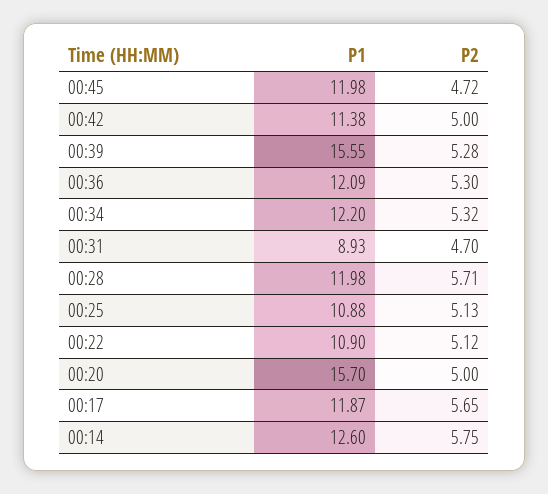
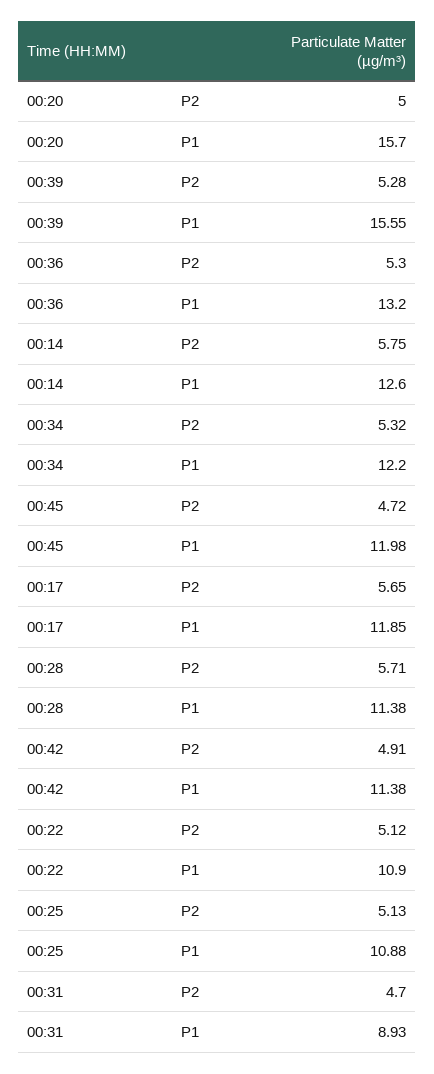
  {
    "P1": {
      "00:45": 11.98,
      "00:42": 11.38,
      "00:39": 15.55,
-     "00:36": 12.09,
+     "00:36": 13.2,
      "00:34": 12.2,
      "00:31": 8.93,
-     "00:28": 11.98,
+     "00:28": 11.38,
      "00:25": 10.88,
      "00:22": 10.9,
      "00:20": 15.7,
-     "00:17": 11.87,
+     "00:17": 11.85,
      "00:14": 12.6
    },
    "P2": {
      "00:45": 4.72,
-     "00:42": 5,
+     "00:42": 4.91,
      "00:39": 5.28,
      "00:36": 5.3,
      "00:34": 5.32,
      "00:31": 4.7,
      "00:28": 5.71,
      "00:25": 5.13,
      "00:22": 5.12,
      "00:20": 5,
      "00:17": 5.65,
      "00:14": 5.75
    }
  }

